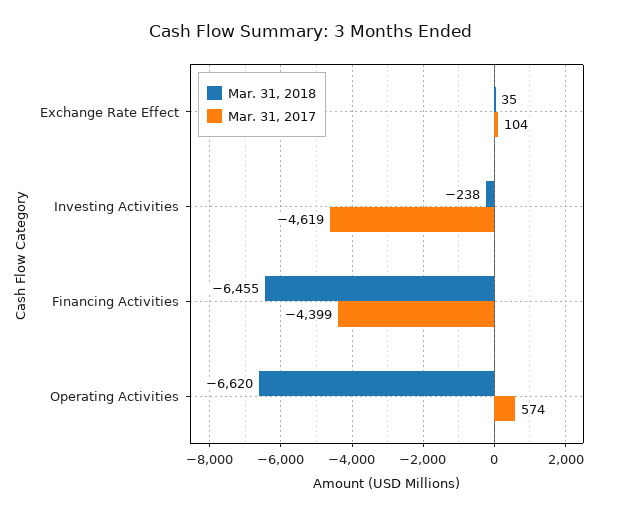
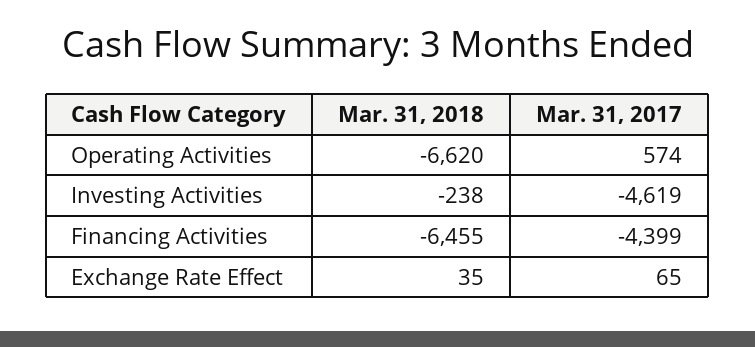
  {
    "Mar. 31, 2018": {
      "Exchange Rate Effect": 35,
      "Investing Activities": -238,
      "Financing Activities": -6455,
      "Operating Activities": -6620
    },
    "Mar. 31, 2017": {
-     "Exchange Rate Effect": 104,
+     "Exchange Rate Effect": 65,
      "Investing Activities": -4619,
      "Financing Activities": -4399,
      "Operating Activities": 574
    }
  }

